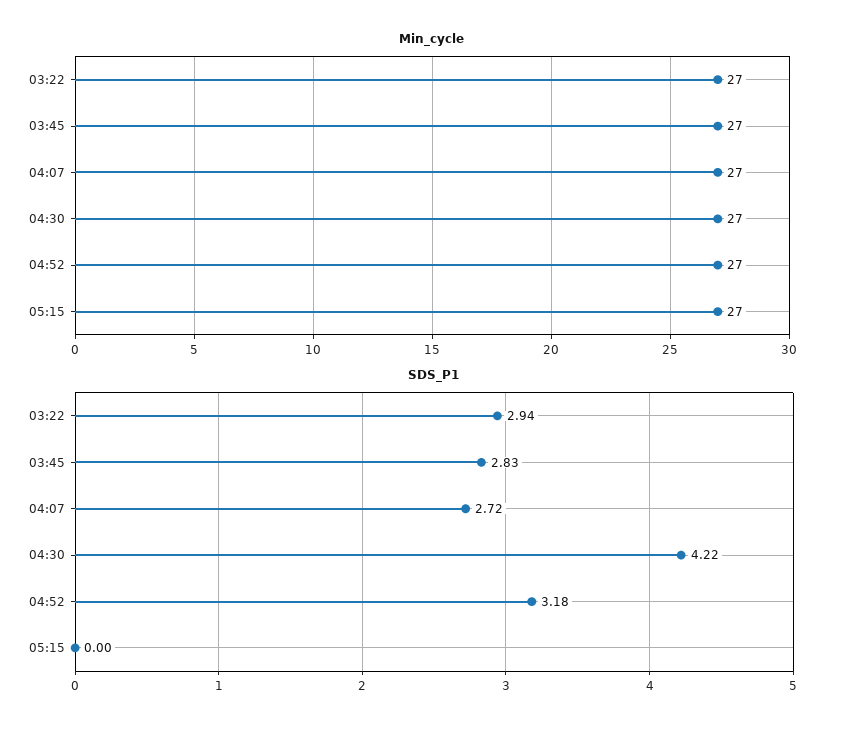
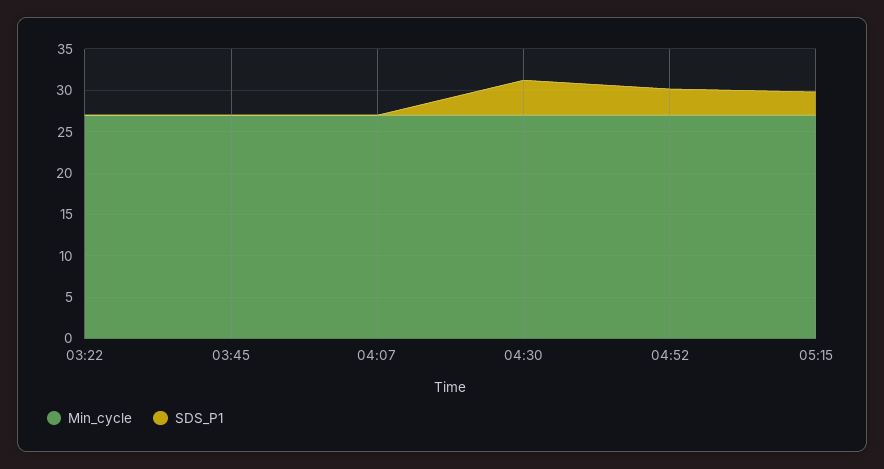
  {
    "Min_cycle": {
      "03:22": 27,
      "03:45": 27,
      "04:07": 27,
      "04:30": 27,
      "04:52": 27,
      "05:15": 27
    },
    "SDS_P1": {
-     "03:22": 2.94,
+     "03:22": 0,
-     "03:45": 2.83,
+     "03:45": 0,
-     "04:07": 2.72,
+     "04:07": 0,
      "04:30": 4.22,
      "04:52": 3.18,
-     "05:15": 0
+     "05:15": 3
    }
  }

